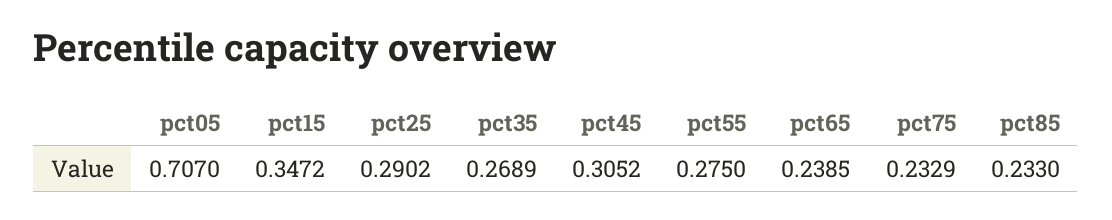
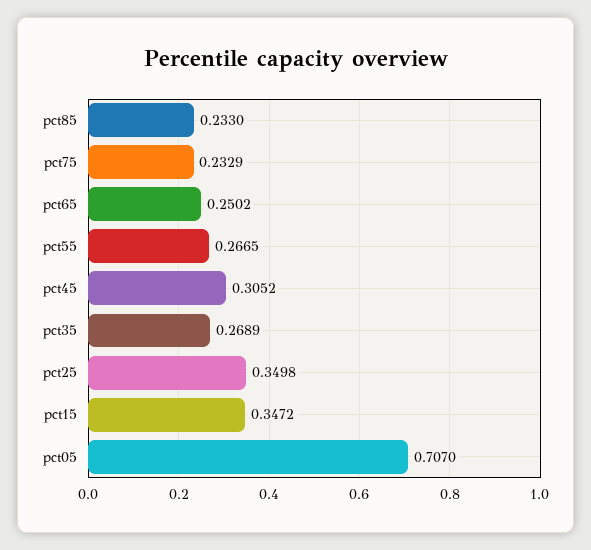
  {
    "pct05": 0.707,
    "pct15": 0.3472,
-   "pct25": 0.2902,
+   "pct25": 0.3498,
    "pct35": 0.2689,
    "pct45": 0.3052,
-   "pct55": 0.275,
+   "pct55": 0.2665,
-   "pct65": 0.2385,
+   "pct65": 0.2502,
    "pct75": 0.2329,
    "pct85": 0.233
  }

